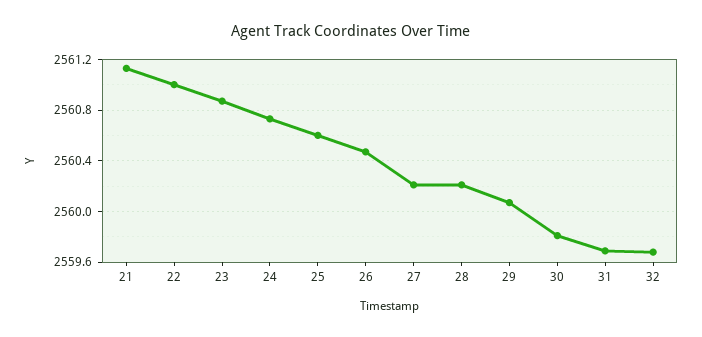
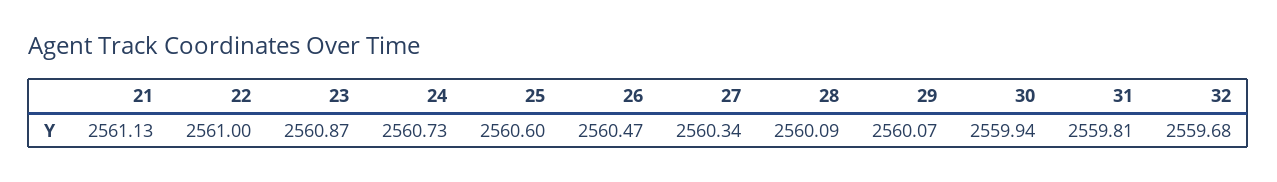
  {
    "21": 2561.13,
    "22": 2561,
    "23": 2560.87,
    "24": 2560.73,
    "25": 2560.6,
    "26": 2560.47,
-   "27": 2560.2,
+   "27": 2560.34,
-   "28": 2560.2,
+   "28": 2560.09,
    "29": 2560.07,
-   "30": 2559.8,
+   "30": 2559.94,
-   "31": 2559.7,
+   "31": 2559.81,
    "32": 2559.68
  }

